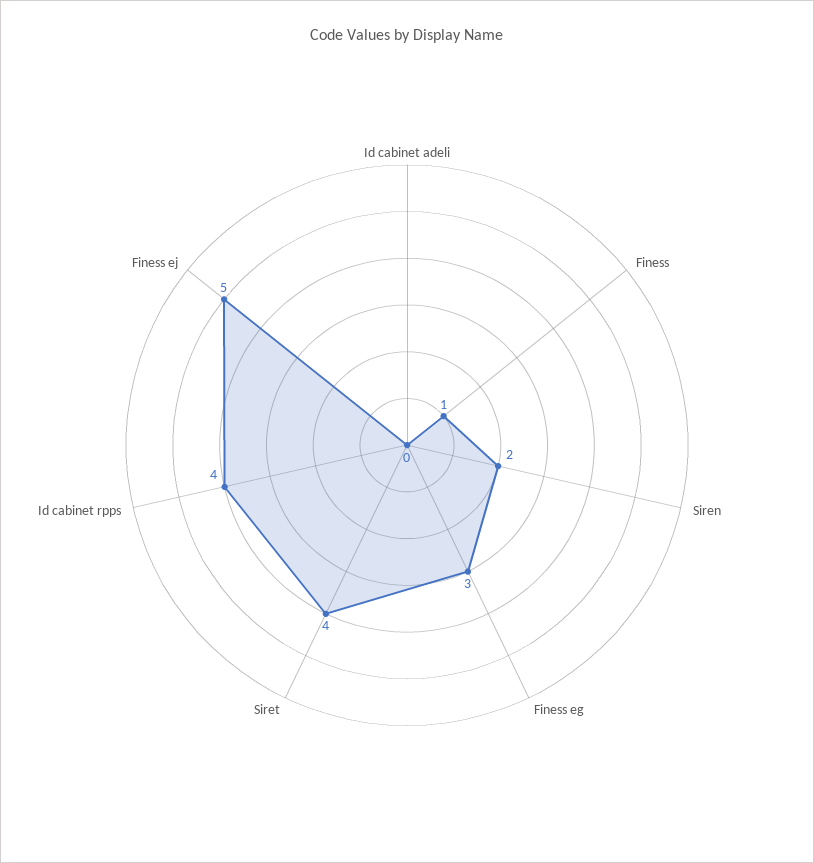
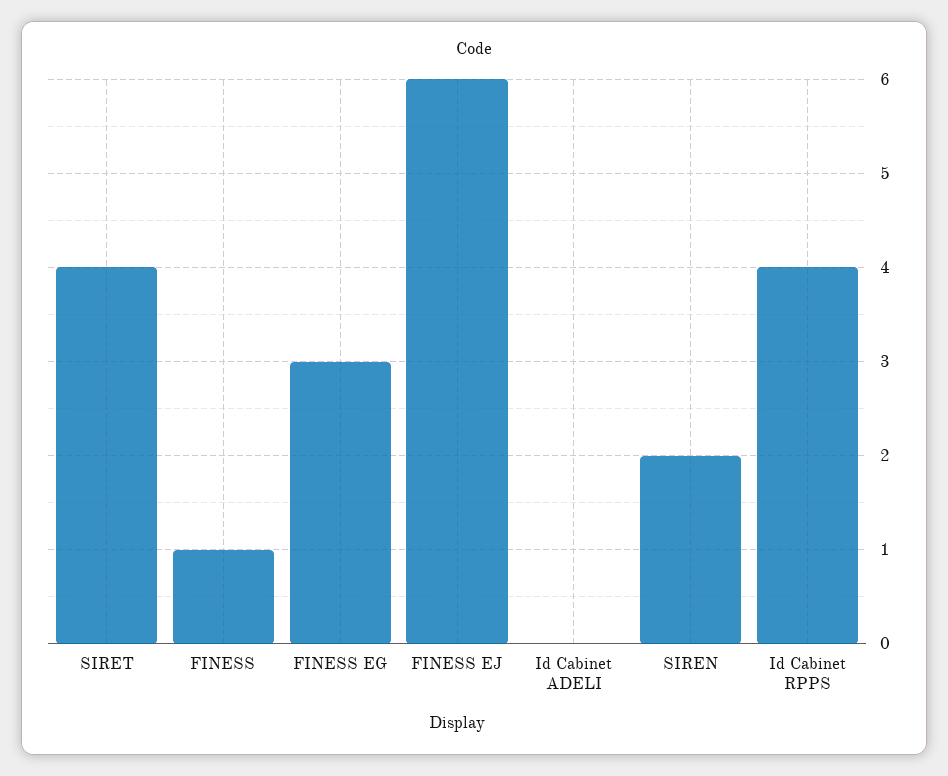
  {
    "Id cabinet adeli": 0,
    "Finess": 1,
    "Siren": 2,
    "Finess eg": 3,
    "Siret": 4,
    "Id cabinet rpps": 4,
-   "Finess ej": 5
+   "Finess ej": 6
  }

